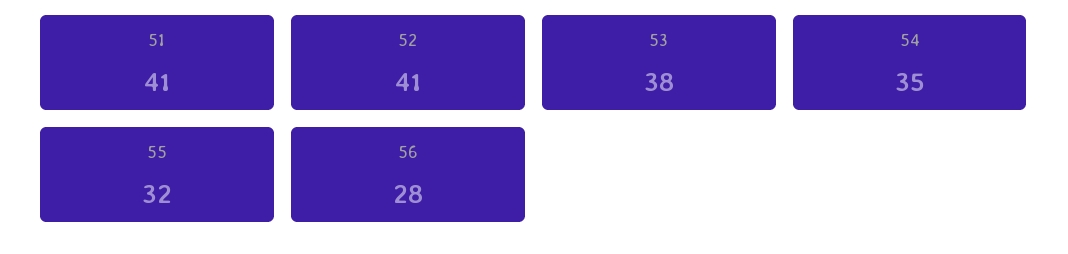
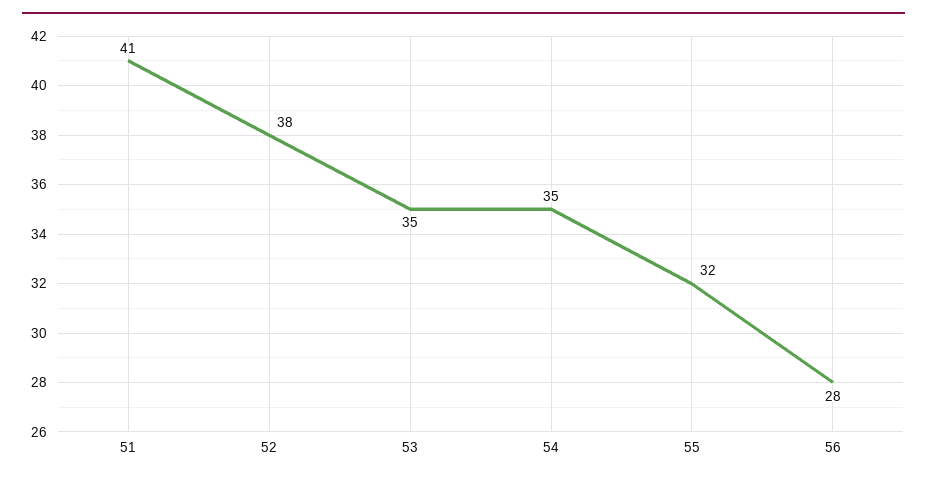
  {
    "51": 41,
-   "52": 41,
+   "52": 38,
-   "53": 38,
+   "53": 35,
    "54": 35,
    "55": 32,
    "56": 28
  }

